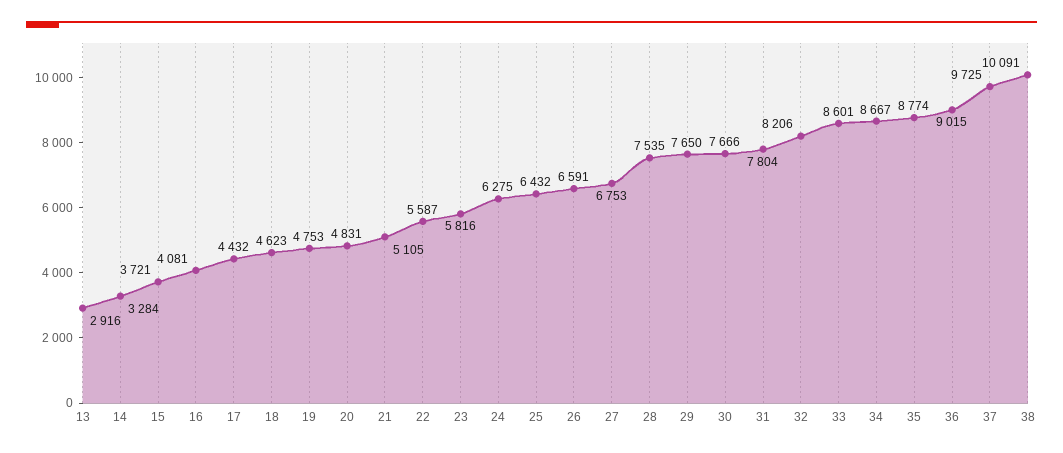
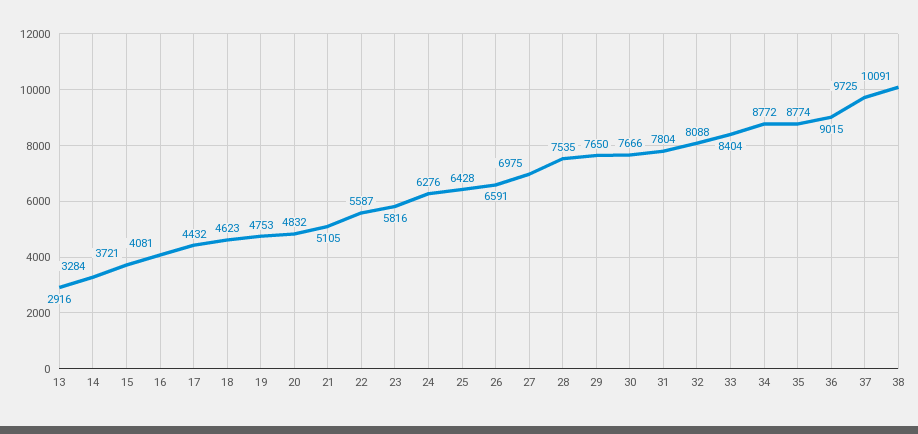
  {
    "13": 2916,
    "14": 3284,
    "15": 3721,
    "16": 4081,
    "17": 4432,
    "18": 4623,
    "19": 4753,
-   "20": 4831,
+   "20": 4832,
    "21": 5105,
    "22": 5587,
    "23": 5816,
-   "24": 6275,
+   "24": 6276,
-   "25": 6432,
+   "25": 6428,
    "26": 6591,
-   "27": 6753,
+   "27": 6975,
    "28": 7535,
    "29": 7650,
    "30": 7666,
    "31": 7804,
-   "32": 8206,
+   "32": 8088,
-   "33": 8601,
+   "33": 8404,
-   "34": 8667,
+   "34": 8772,
    "35": 8774,
    "36": 9015,
    "37": 9725,
    "38": 10091
  }

